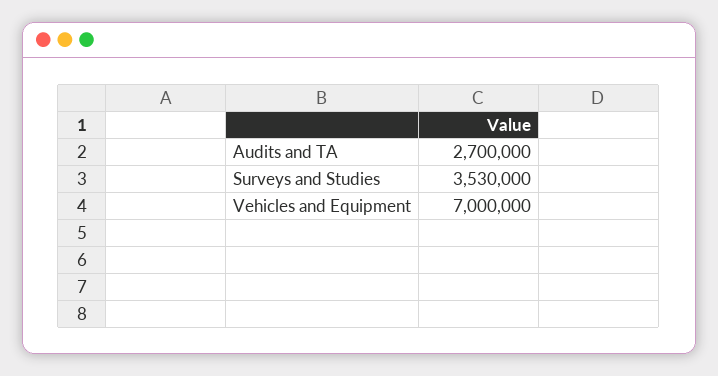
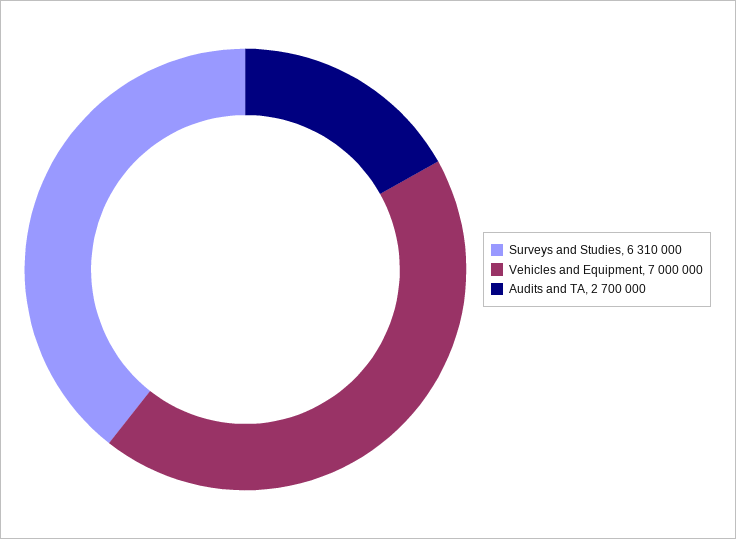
  {
    "Audits and TA": 2700000,
-   "Surveys and Studies": 3530000,
+   "Surveys and Studies": 6310000,
    "Vehicles and Equipment": 7000000
  }

